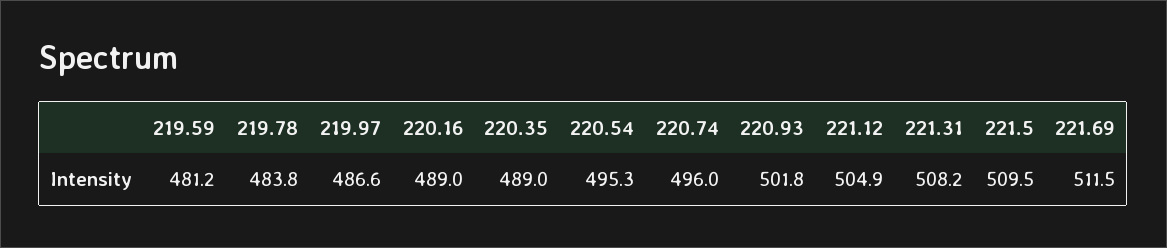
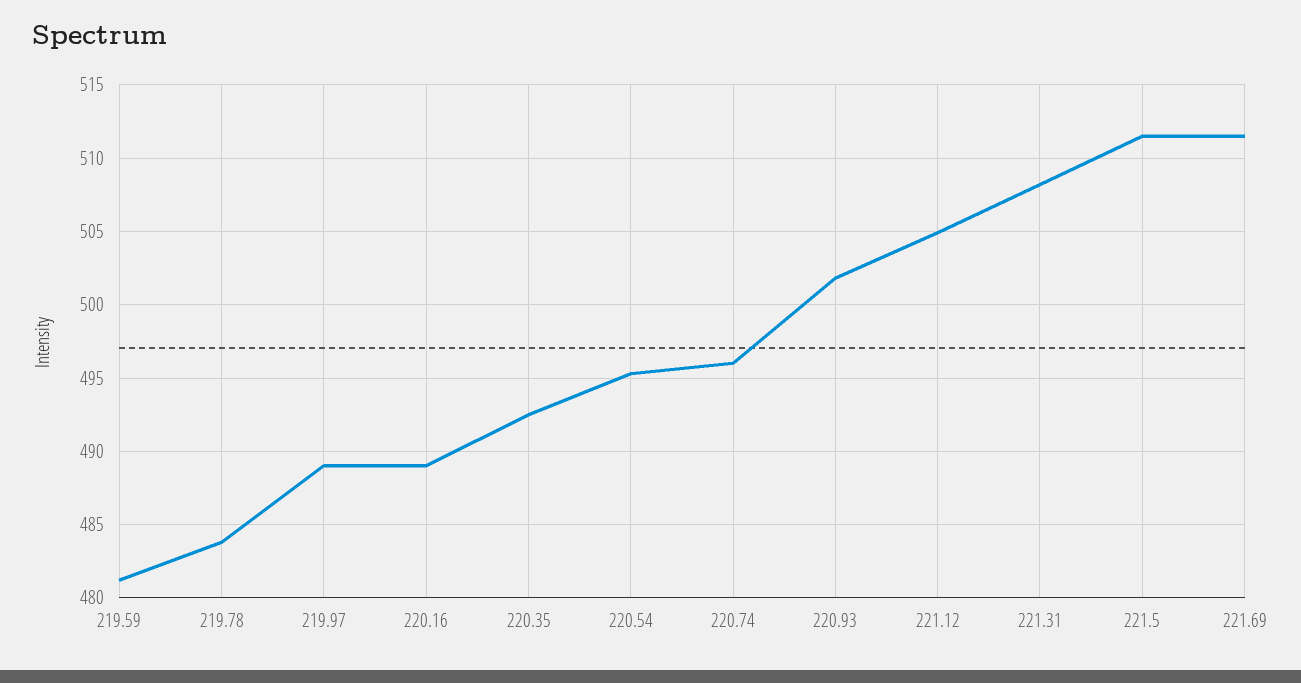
  {
    "219.59": 481.2,
    "219.78": 483.8,
-   "219.97": 486.6,
+   "219.97": 489,
    "220.16": 489,
-   "220.35": 489,
+   "220.35": 492.5,
    "220.54": 495.3,
    "220.74": 496,
    "220.93": 501.8,
    "221.12": 504.9,
    "221.31": 508.2,
-   "221.5": 509.5,
+   "221.5": 511.5,
    "221.69": 511.5
  }

